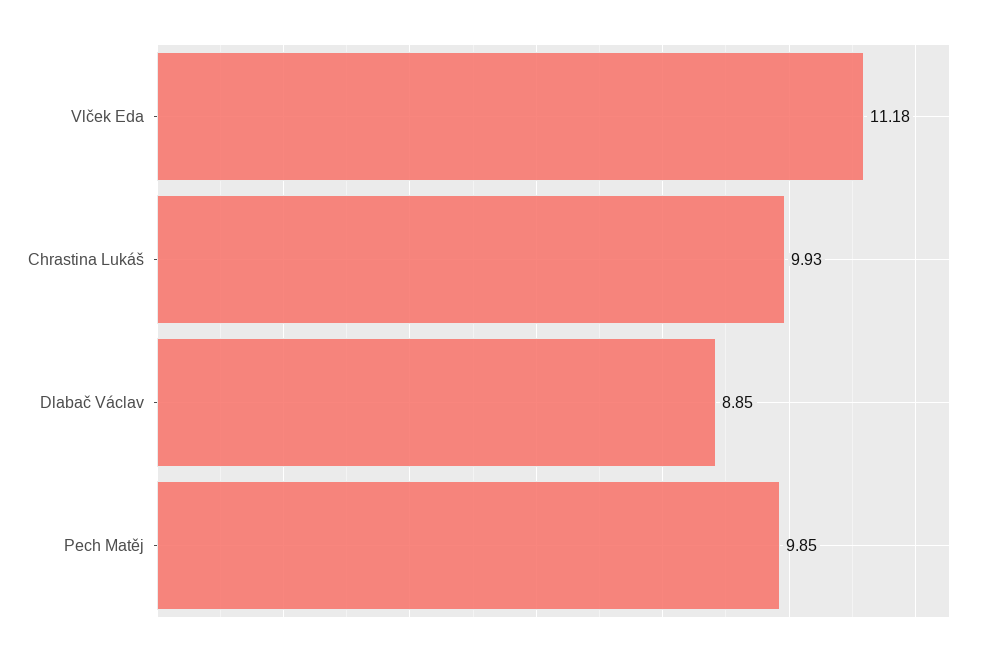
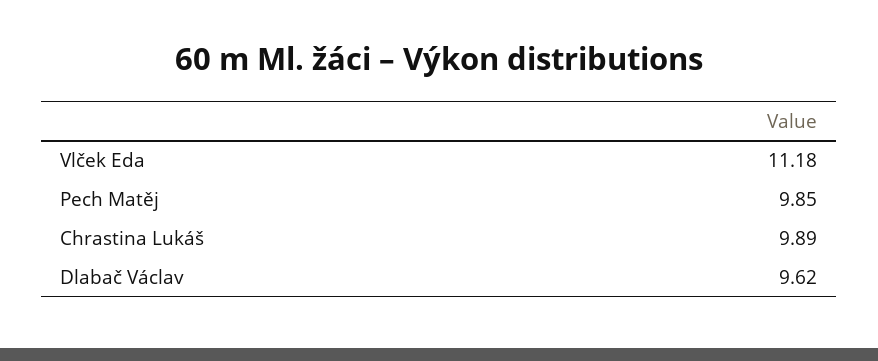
  {
    "Vlček Eda": 11.18,
-   "Chrastina Lukáš": 9.93,
+   "Chrastina Lukáš": 9.89,
-   "Dlabač Václav": 8.85,
+   "Dlabač Václav": 9.62,
    "Pech Matěj": 9.85
  }

